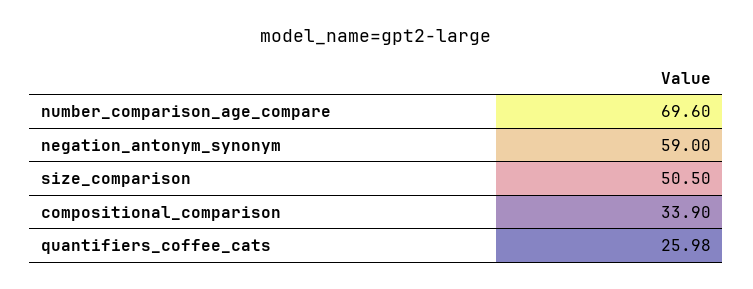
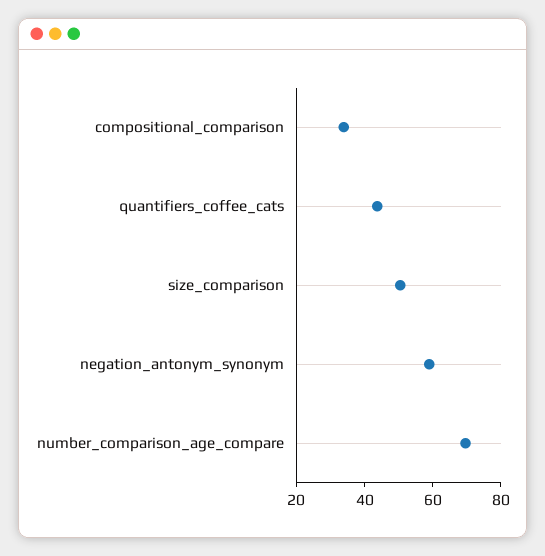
  {
    "number_comparison_age_compare": 69.6,
    "negation_antonym_synonym": 59,
    "size_comparison": 50.5,
    "compositional_comparison": 33.9,
-   "quantifiers_coffee_cats": 25.98
+   "quantifiers_coffee_cats": 45
  }

